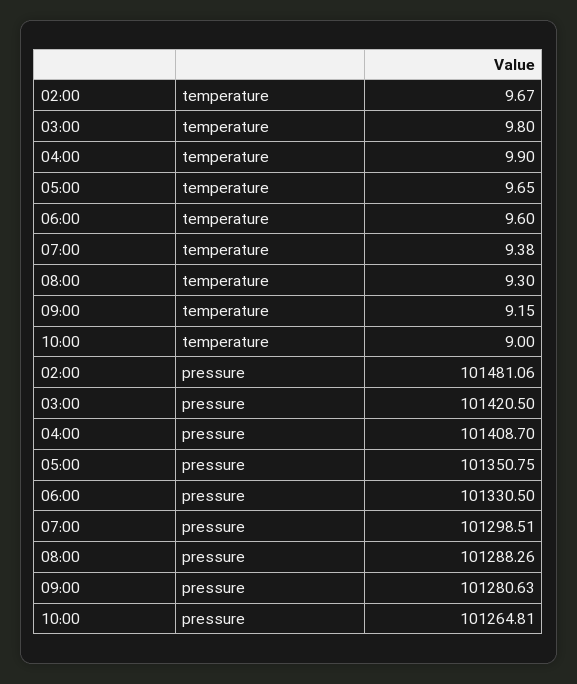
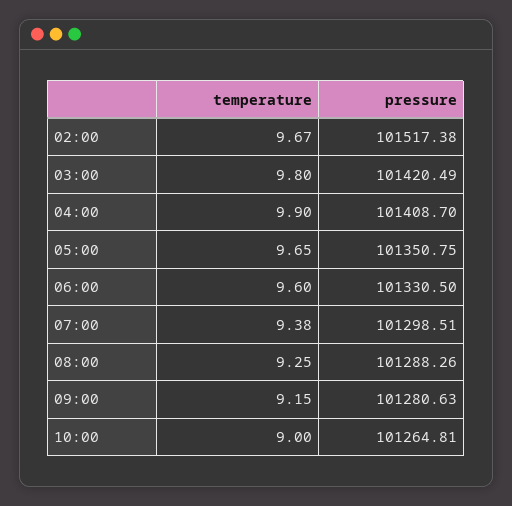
  {
    "02:00": {
      "temperature": 9.67,
-     "pressure": 101481.06
+     "pressure": 101517.38
    },
    "03:00": {
      "temperature": 9.8,
-     "pressure": 101420.5
+     "pressure": 101420.49
    },
    "04:00": {
      "temperature": 9.9,
      "pressure": 101408.7
    },
    "05:00": {
      "temperature": 9.65,
      "pressure": 101350.75
    },
    "06:00": {
      "temperature": 9.6,
      "pressure": 101330.5
    },
    "07:00": {
      "temperature": 9.38,
      "pressure": 101298.51
    },
    "08:00": {
-     "temperature": 9.3,
+     "temperature": 9.25,
      "pressure": 101288.26
    },
    "09:00": {
      "temperature": 9.15,
      "pressure": 101280.63
    },
    "10:00": {
      "temperature": 9,
      "pressure": 101264.81
    }
  }

